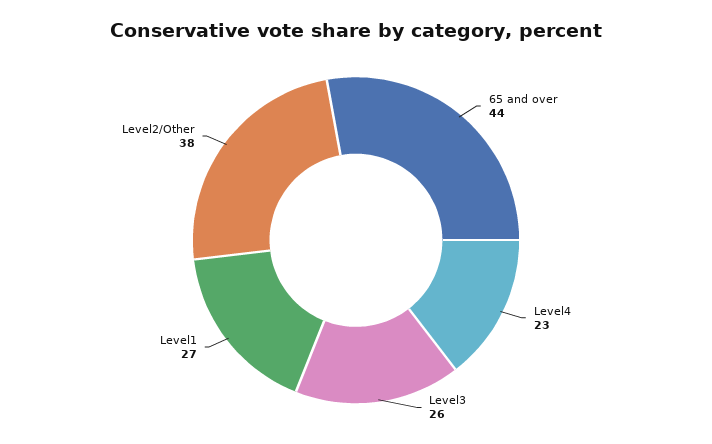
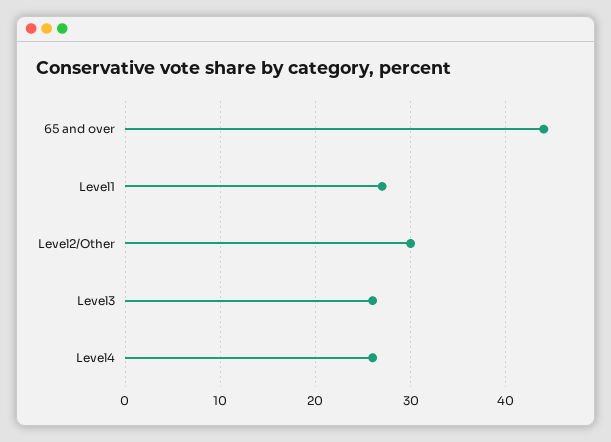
  {
    "65 and over": 44,
-   "Level4": 23,
+   "Level4": 26,
    "Level3": 26,
    "Level1": 27,
-   "Level2/Other": 38
+   "Level2/Other": 30
  }

